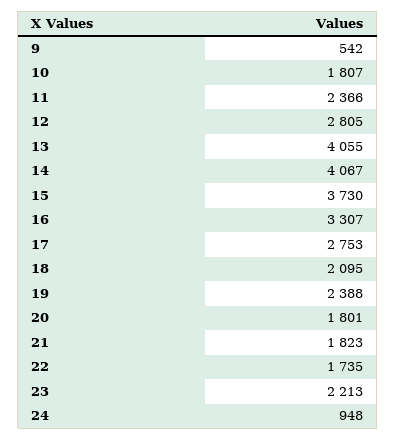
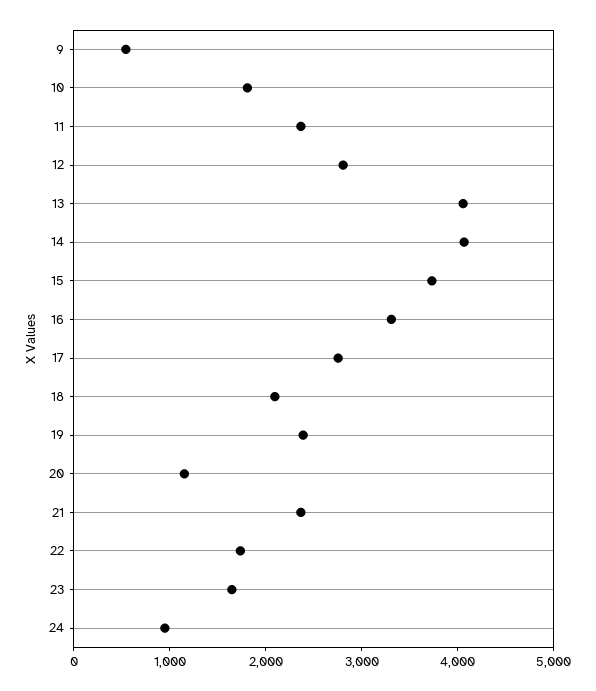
  {
    "9": 542,
    "10": 1807,
    "11": 2366,
    "12": 2805,
    "13": 4055,
    "14": 4067,
    "15": 3730,
    "16": 3307,
    "17": 2753,
    "18": 2095,
    "19": 2388,
-   "20": 1801,
+   "20": 1200,
-   "21": 1823,
+   "21": 2400,
    "22": 1735,
-   "23": 2213,
+   "23": 1600,
    "24": 948
  }

